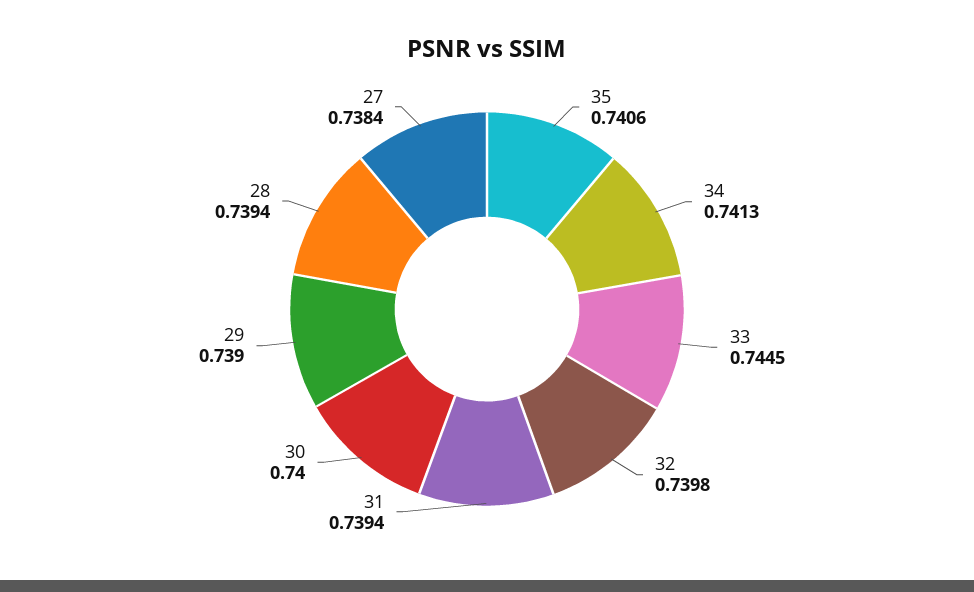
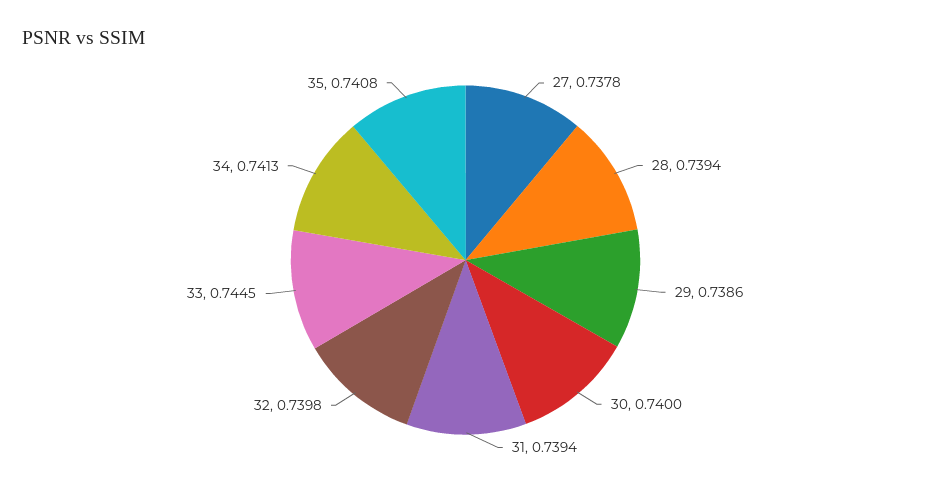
  {
-   "35": 0.7406,
+   "35": 0.7408,
    "34": 0.7413,
    "33": 0.7445,
    "32": 0.7398,
    "31": 0.7394,
    "30": 0.74,
-   "29": 0.739,
+   "29": 0.7386,
    "28": 0.7394,
-   "27": 0.7384
+   "27": 0.7378
  }

